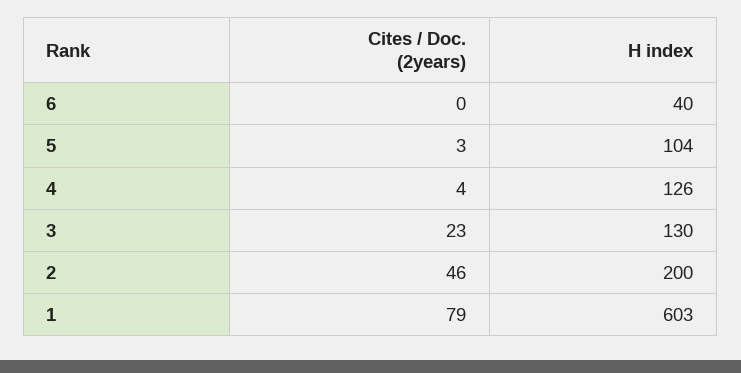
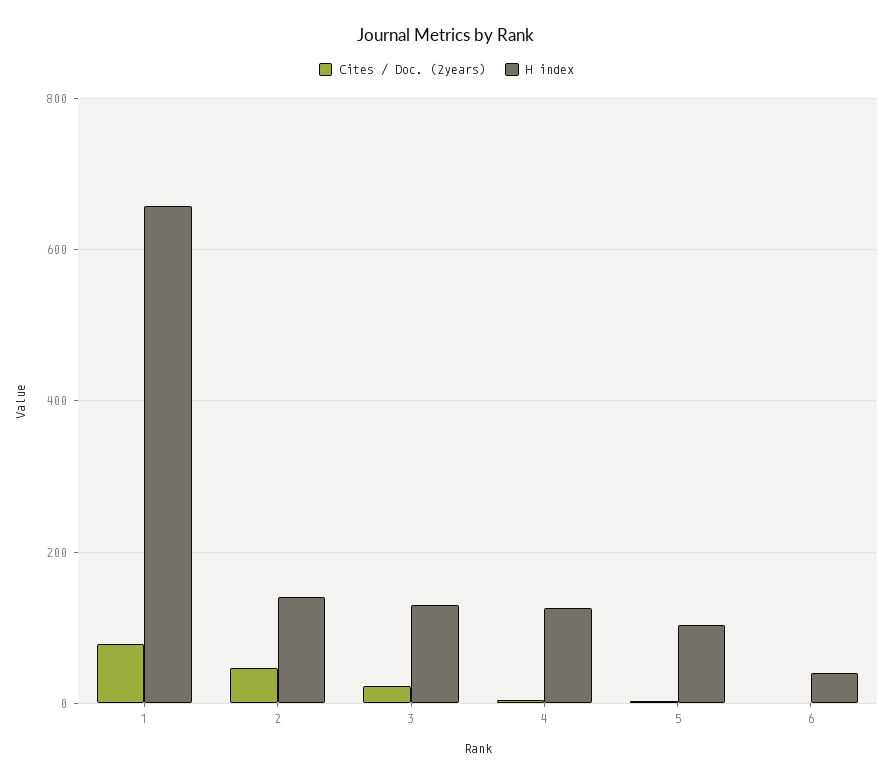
  {
    "Cites / Doc. (2years)": {
      "6": 0,
      "5": 3,
      "4": 4,
      "3": 23,
      "2": 46,
      "1": 79
    },
    "H index": {
      "6": 40,
      "5": 104,
      "4": 126,
      "3": 130,
-     "2": 200,
+     "2": 140,
-     "1": 603
+     "1": 660
    }
  }

